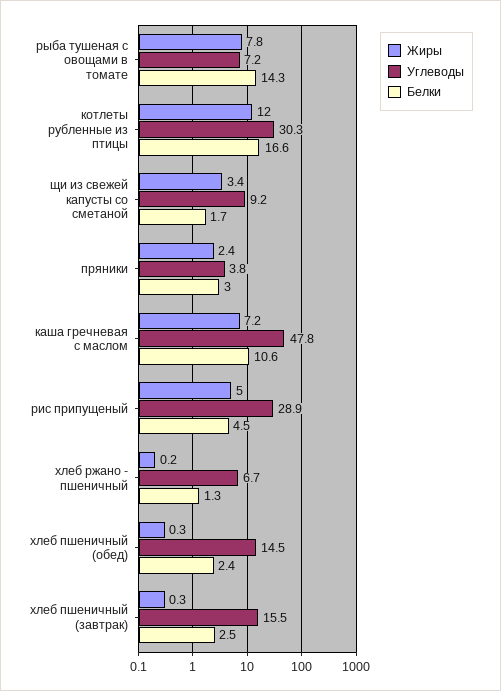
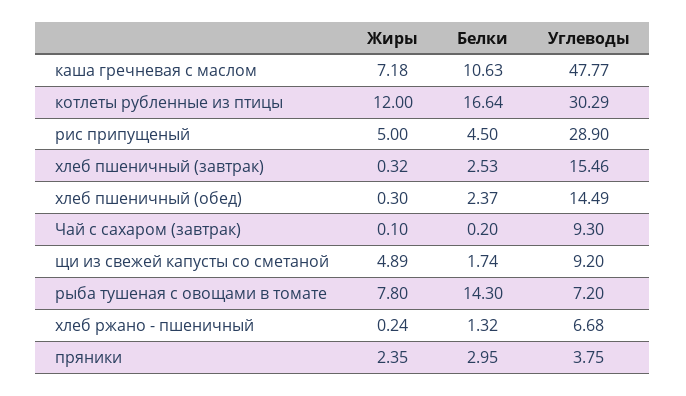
  {
    "Жиры": {
      "рыба тушеная с овощами в томате": 7.8,
      "котлеты рубленные из птицы": 12,
-     "щи из свежей капусты со сметаной": 3.4,
+     "щи из свежей капусты со сметаной": 4.89,
      "пряники": 2.35,
      "каша гречневая с маслом": 7.18,
      "рис припущеный": 5,
      "хлеб ржано - пшеничный": 0.24,
      "хлеб пшеничный (обед)": 0.3,
-     "хлеб пшеничный (завтрак)": 0.32
+     "хлеб пшеничный (завтрак)": 0.32,
+     "Чай с сахаром (завтрак)": 0.1
    },
    "Углеводы": {
      "рыба тушеная с овощами в томате": 7.2,
      "котлеты рубленные из птицы": 30.29,
      "щи из свежей капусты со сметаной": 9.2,
      "пряники": 3.75,
      "каша гречневая с маслом": 47.77,
      "рис припущеный": 28.9,
      "хлеб ржано - пшеничный": 6.68,
      "хлеб пшеничный (обед)": 14.49,
-     "хлеб пшеничный (завтрак)": 15.46
+     "хлеб пшеничный (завтрак)": 15.46,
+     "Чай с сахаром (завтрак)": 9.3
    },
    "Белки": {
      "рыба тушеная с овощами в томате": 14.3,
      "котлеты рубленные из птицы": 16.64,
      "щи из свежей капусты со сметаной": 1.74,
      "пряники": 2.95,
      "каша гречневая с маслом": 10.63,
      "рис припущеный": 4.5,
      "хлеб ржано - пшеничный": 1.32,
      "хлеб пшеничный (обед)": 2.37,
-     "хлеб пшеничный (завтрак)": 2.53
+     "хлеб пшеничный (завтрак)": 2.53,
+     "Чай с сахаром (завтрак)": 0.2
    }
  }

